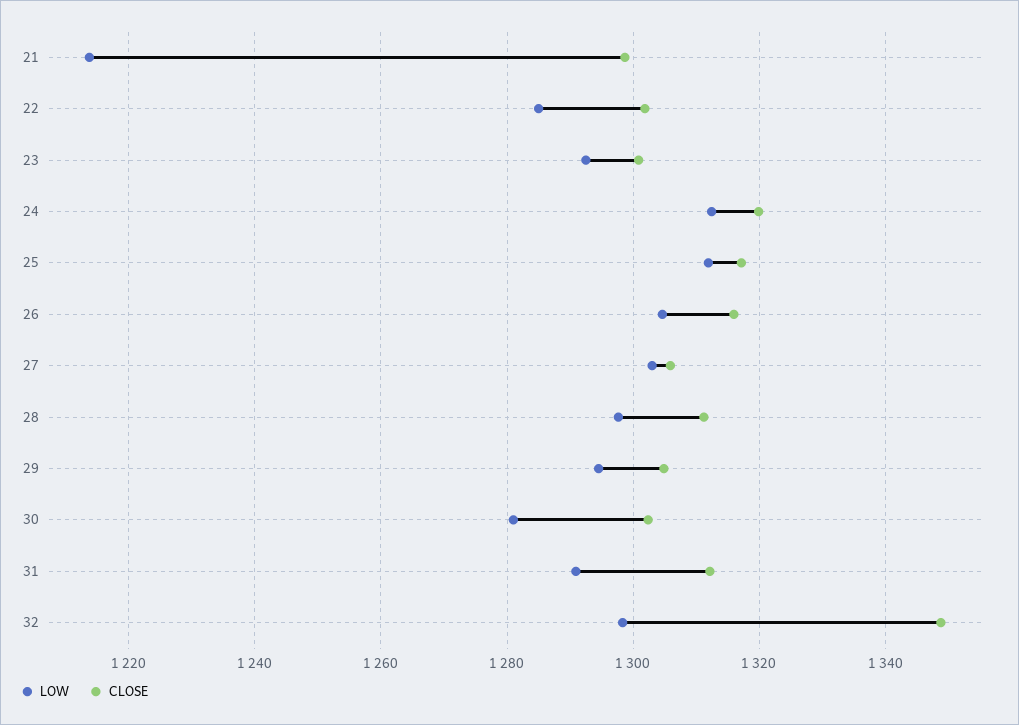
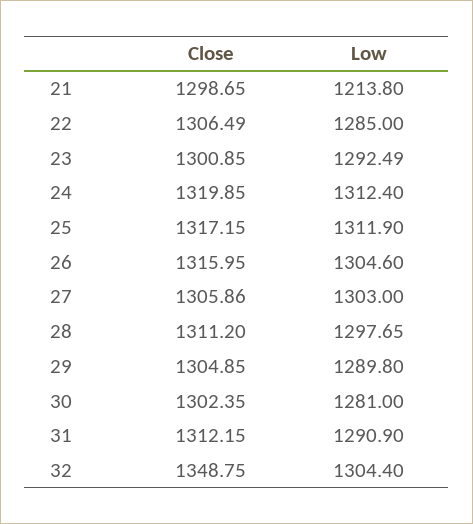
  {
    "LOW": {
      "21": 1213.8,
      "22": 1285,
      "23": 1292.49,
      "24": 1312.4,
      "25": 1311.9,
      "26": 1304.6,
      "27": 1303,
      "28": 1297.65,
-     "29": 1294,
+     "29": 1289.8,
      "30": 1281,
      "31": 1290.9,
-     "32": 1298
+     "32": 1304.4
    },
    "CLOSE": {
      "21": 1298.65,
-     "22": 1302,
+     "22": 1306.49,
      "23": 1300.85,
      "24": 1319.85,
      "25": 1317.15,
      "26": 1315.95,
      "27": 1305.86,
      "28": 1311.2,
      "29": 1304.85,
      "30": 1302.35,
      "31": 1312.15,
      "32": 1348.75
    }
  }

